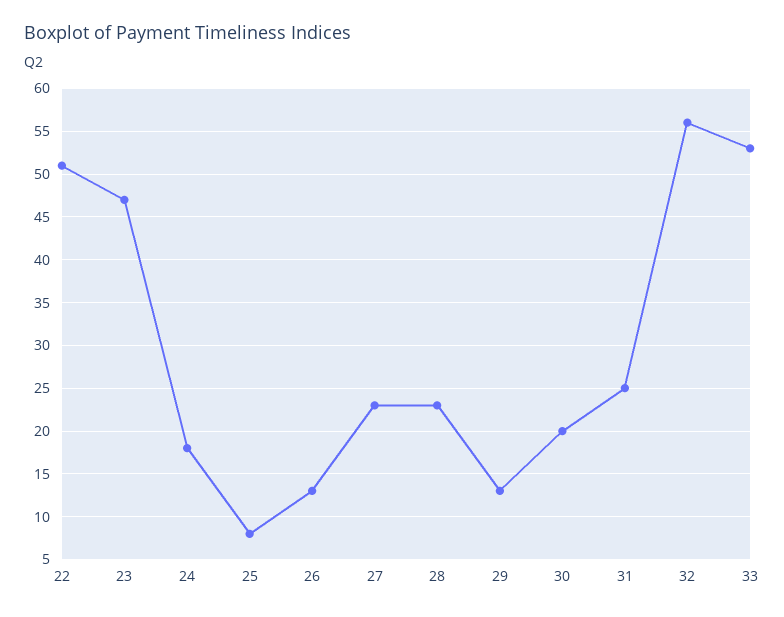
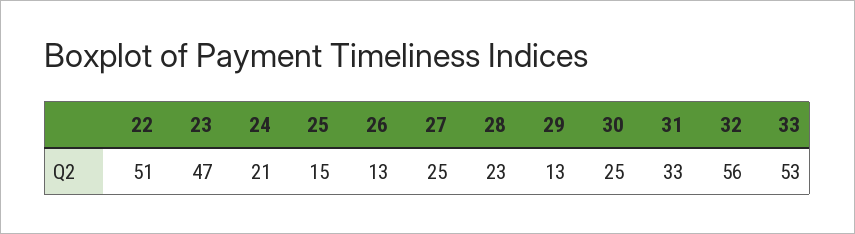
  {
    "22": 51,
    "23": 47,
-   "24": 18,
+   "24": 21,
-   "25": 8,
+   "25": 15,
    "26": 13,
-   "27": 23,
+   "27": 25,
    "28": 23,
    "29": 13,
-   "30": 20,
+   "30": 25,
-   "31": 25,
+   "31": 33,
    "32": 56,
    "33": 53
  }

